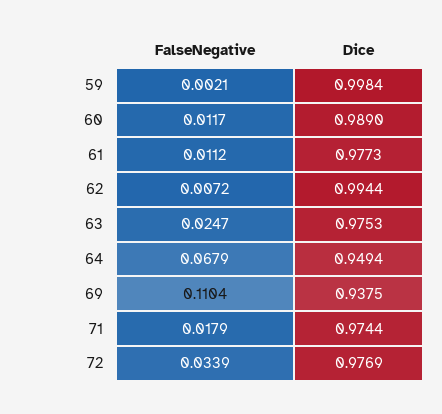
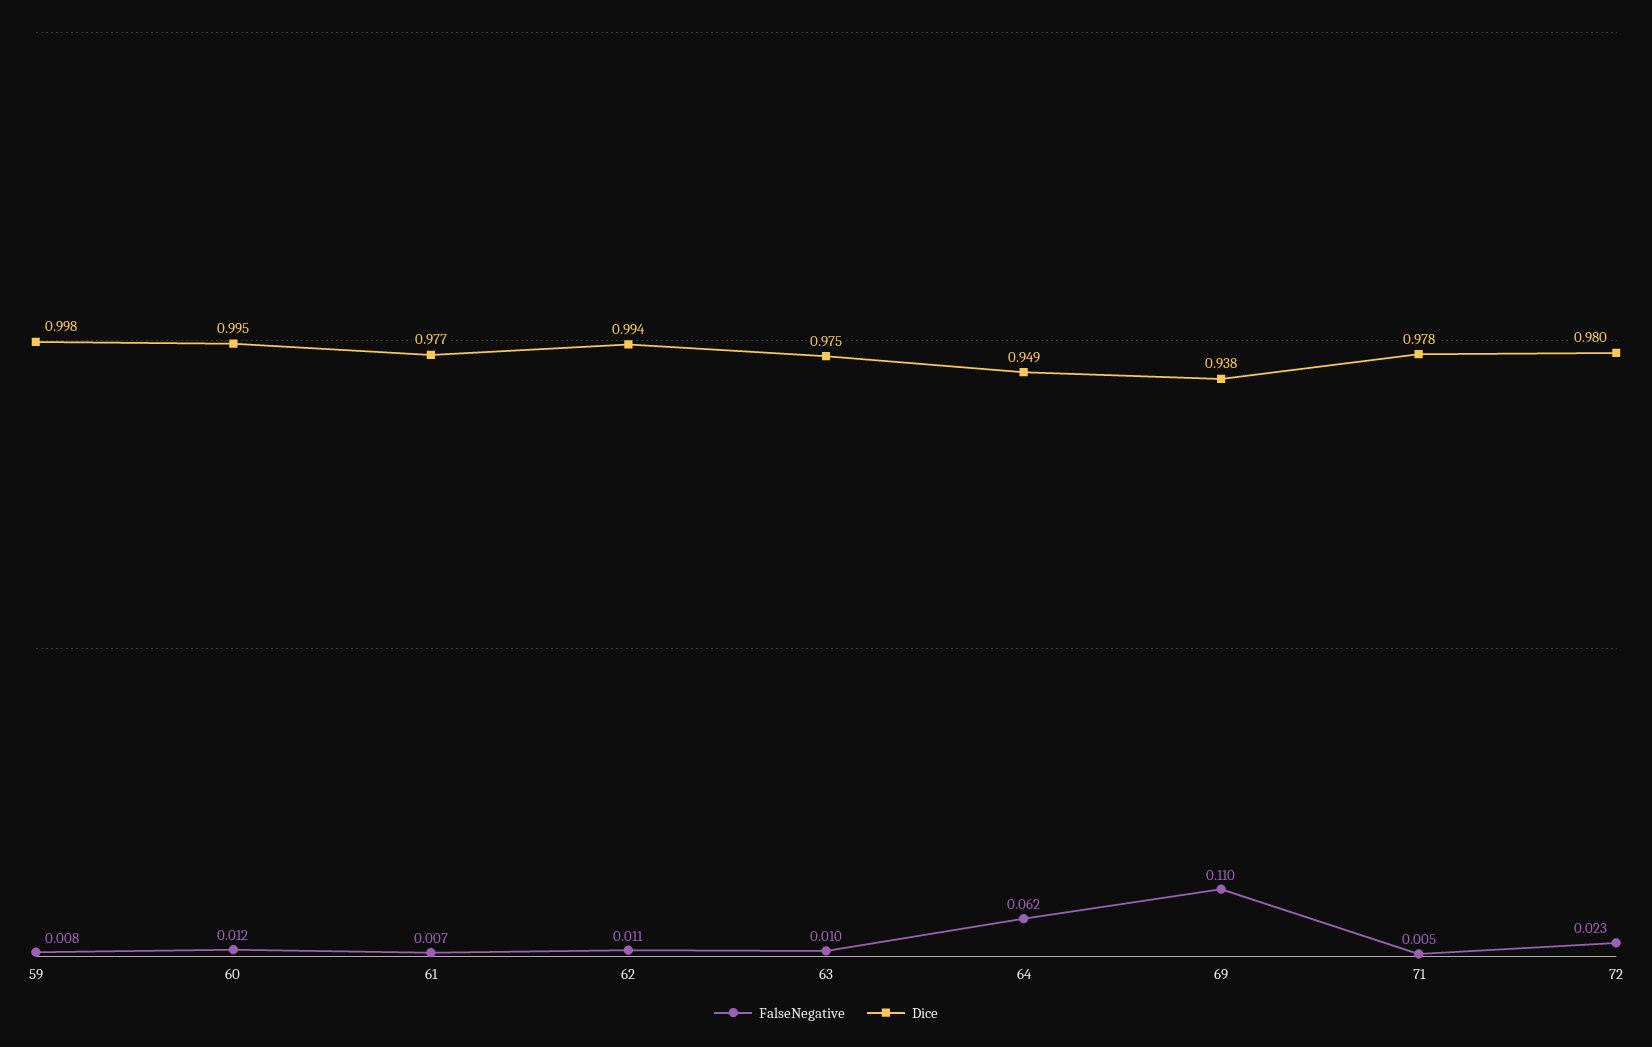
  {
    "FalseNegative": {
-     "59": 0.0021,
+     "59": 0.008,
      "60": 0.0117,
-     "61": 0.0112,
+     "61": 0.007,
-     "62": 0.0072,
+     "62": 0.011,
-     "63": 0.0247,
+     "63": 0.01,
-     "64": 0.0679,
+     "64": 0.062,
      "69": 0.1104,
-     "71": 0.0179,
+     "71": 0.005,
-     "72": 0.0339
+     "72": 0.023
    },
    "Dice": {
      "59": 0.9984,
-     "60": 0.989,
+     "60": 0.995,
      "61": 0.9773,
      "62": 0.9944,
      "63": 0.9753,
      "64": 0.9494,
      "69": 0.9375,
-     "71": 0.9744,
+     "71": 0.978,
-     "72": 0.9769
+     "72": 0.98
    }
  }

